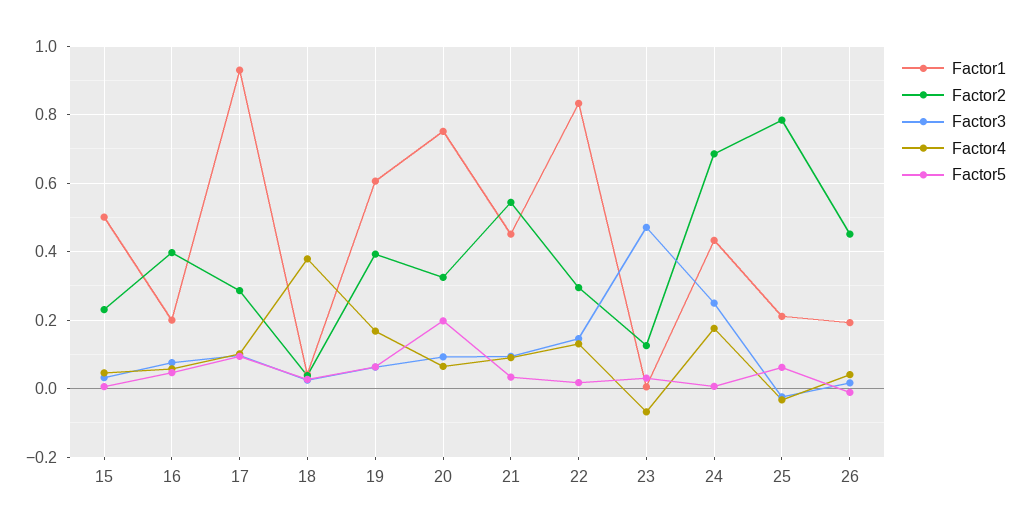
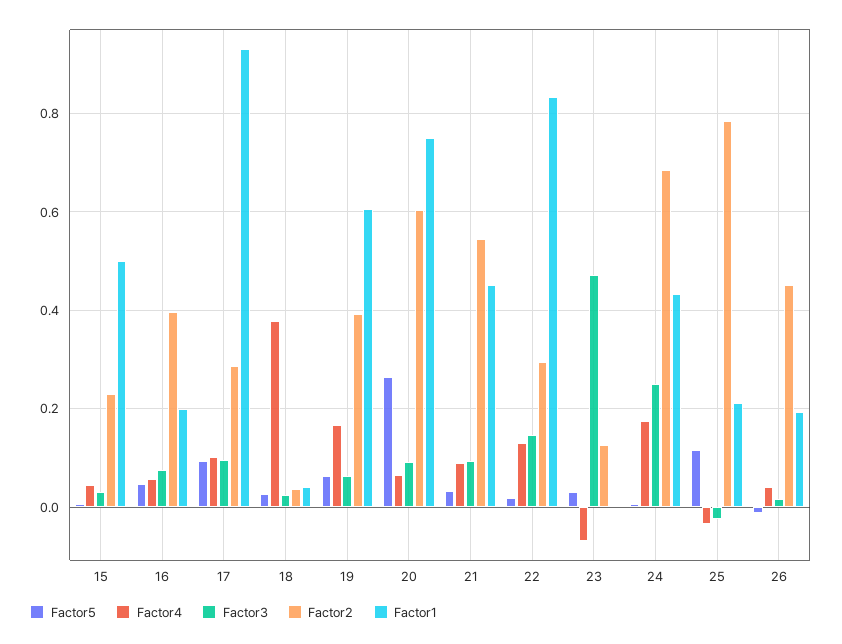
  {
    "Factor1": {
      "15": 0.5,
      "16": 0.2,
      "17": 0.94,
      "18": 0.04,
      "19": 0.6,
      "20": 0.76,
      "21": 0.46,
      "22": 0.84,
      "23": 0,
      "24": 0.44,
      "25": 0.22,
      "26": 0.2
    },
    "Factor2": {
      "15": 0.24,
      "16": 0.4,
      "17": 0.28,
      "18": 0.04,
      "19": 0.4,
-     "20": 0.32,
+     "20": 0.6,
      "21": 0.54,
      "22": 0.3,
      "23": 0.12,
      "24": 0.68,
      "25": 0.78,
      "26": 0.46
    },
    "Factor3": {
      "15": 0.04,
      "16": 0.08,
      "17": 0.1,
      "18": 0.02,
      "19": 0.06,
      "20": 0.1,
      "21": 0.1,
      "22": 0.14,
      "23": 0.48,
      "24": 0.26,
      "25": -0.02,
      "26": 0.02
    },
    "Factor4": {
      "15": 0.04,
      "16": 0.06,
      "17": 0.1,
      "18": 0.38,
      "19": 0.16,
      "20": 0.06,
      "21": 0.1,
      "22": 0.14,
      "23": -0.06,
      "24": 0.18,
      "25": -0.04,
      "26": 0.04
    },
    "Factor5": {
      "15": 0,
      "16": 0.04,
      "17": 0.1,
      "18": 0.02,
      "19": 0.06,
-     "20": 0.2,
+     "20": 0.26,
      "21": 0.04,
      "22": 0.02,
      "23": 0.04,
      "24": 0,
-     "25": 0.06,
+     "25": 0.12,
      "26": -0.02
    }
  }

